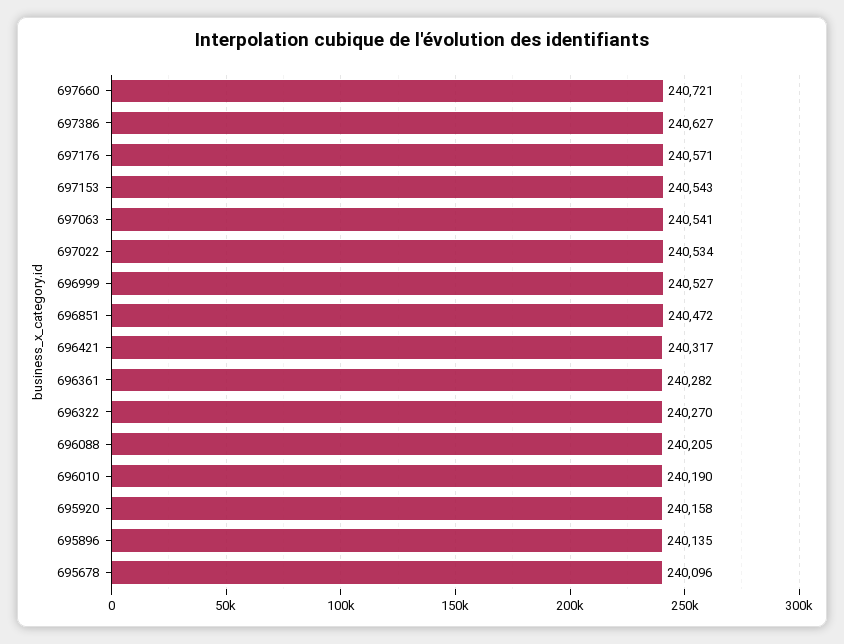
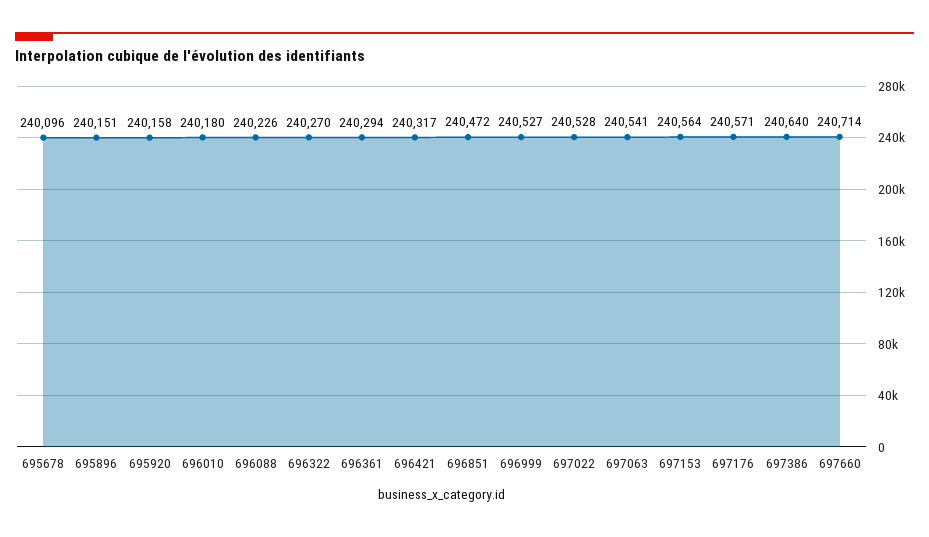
  {
-   "697660": 240721,
+   "697660": 240714,
-   "697386": 240627,
+   "697386": 240640,
    "697176": 240571,
-   "697153": 240543,
+   "697153": 240564,
    "697063": 240541,
-   "697022": 240534,
+   "697022": 240528,
    "696999": 240527,
    "696851": 240472,
    "696421": 240317,
-   "696361": 240282,
+   "696361": 240294,
    "696322": 240270,
-   "696088": 240205,
+   "696088": 240226,
-   "696010": 240190,
+   "696010": 240180,
    "695920": 240158,
-   "695896": 240135,
+   "695896": 240151,
    "695678": 240096
  }

